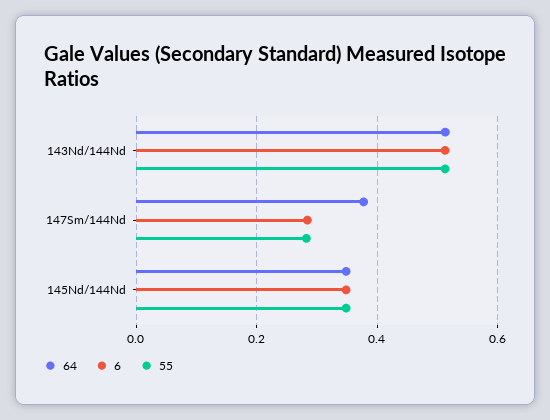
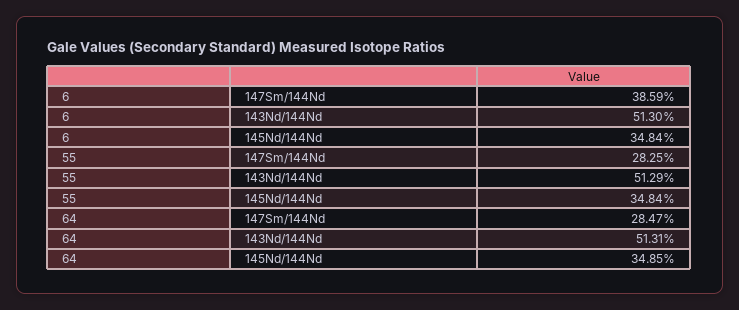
  {
    "64": {
      "143Nd/144Nd": 0.5131,
-     "147Sm/144Nd": 0.38,
+     "147Sm/144Nd": 0.2847,
      "145Nd/144Nd": 0.3485
    },
    "6": {
      "143Nd/144Nd": 0.513,
-     "147Sm/144Nd": 0.28,
+     "147Sm/144Nd": 0.3859,
      "145Nd/144Nd": 0.3484
    },
    "55": {
      "143Nd/144Nd": 0.5129,
      "147Sm/144Nd": 0.2825,
      "145Nd/144Nd": 0.3484
    }
  }

